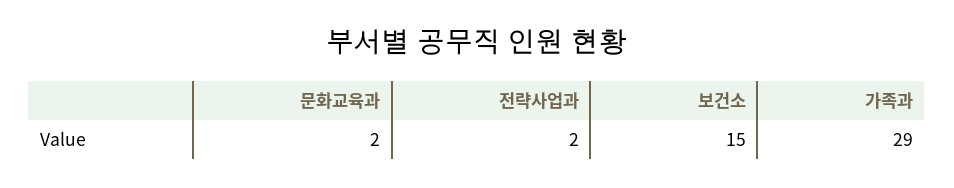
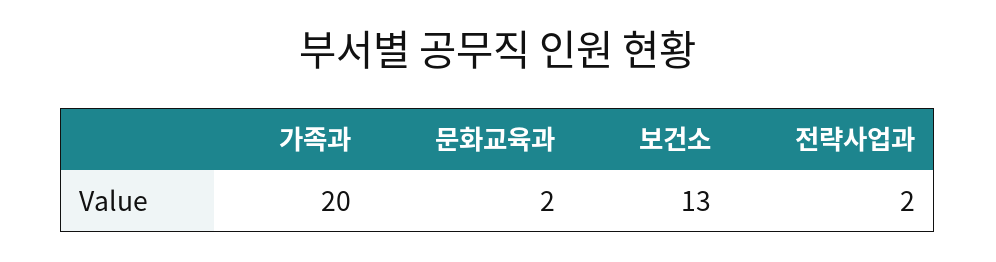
  {
    "문화교육과": 2,
    "전략사업과": 2,
-   "보건소": 15,
+   "보건소": 13,
-   "가족과": 29
+   "가족과": 20
  }

